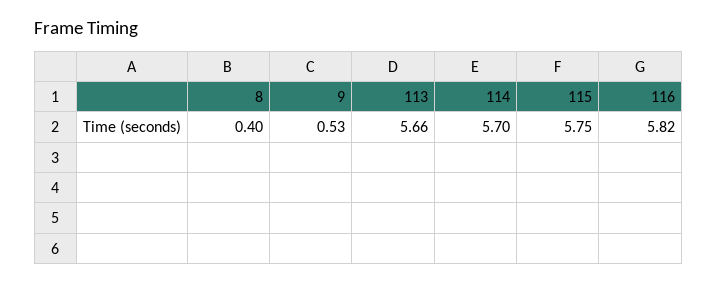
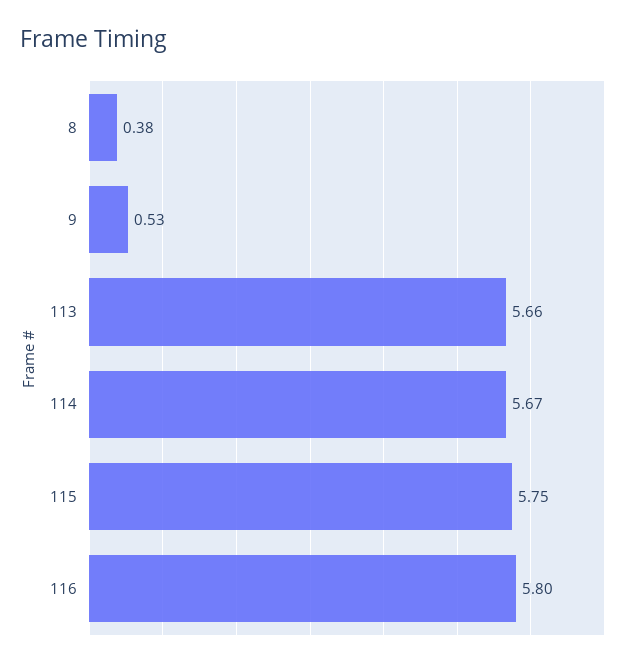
  {
-   "8": 0.4,
+   "8": 0.38,
    "9": 0.53,
    "113": 5.66,
-   "114": 5.7,
+   "114": 5.67,
    "115": 5.75,
-   "116": 5.82
+   "116": 5.8
  }

